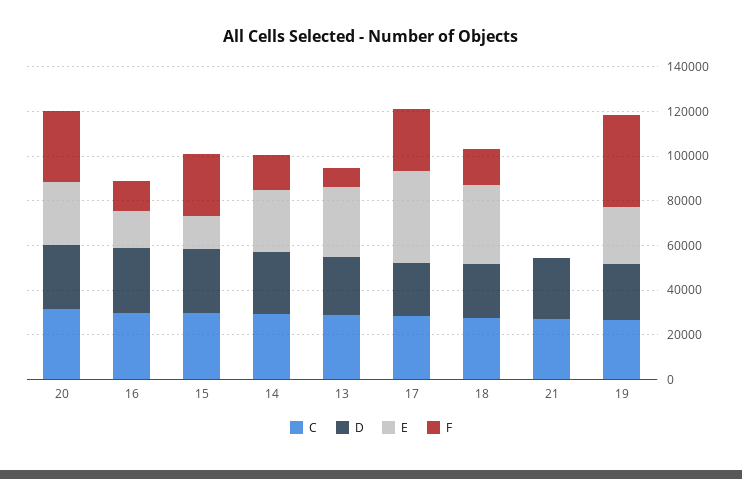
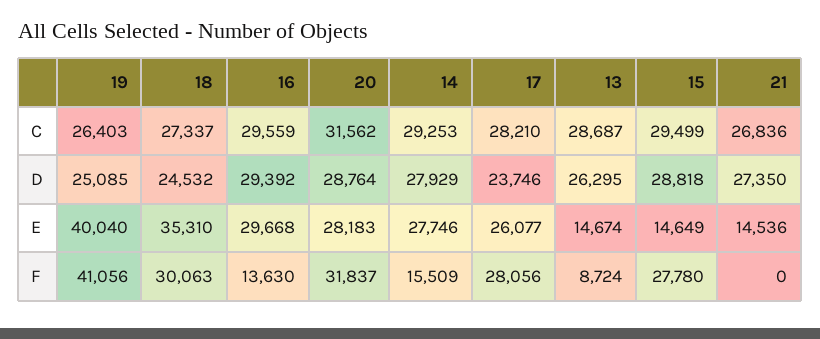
  {
    "C": {
      "20": 31562,
      "16": 29559,
      "15": 29499,
      "14": 29253,
      "13": 28687,
      "17": 28210,
      "18": 27337,
      "21": 26836,
      "19": 26403
    },
    "D": {
      "20": 28764,
      "16": 29392,
      "15": 28818,
      "14": 27929,
      "13": 26295,
      "17": 23746,
      "18": 24532,
      "21": 27350,
      "19": 25085
    },
    "E": {
      "20": 28183,
-     "16": 15000,
+     "16": 29668,
      "15": 14649,
      "14": 27746,
-     "13": 30000,
+     "13": 14674,
-     "17": 40000,
+     "17": 26077,
      "18": 35310,
-     "21": 0,
+     "21": 14536,
-     "19": 25000
+     "19": 40040
    },
    "F": {
      "20": 31837,
      "16": 13630,
      "15": 27780,
      "14": 15509,
      "13": 8724,
      "17": 28056,
-     "18": 15000,
+     "18": 30063,
      "21": 0,
      "19": 41056
    }
  }

